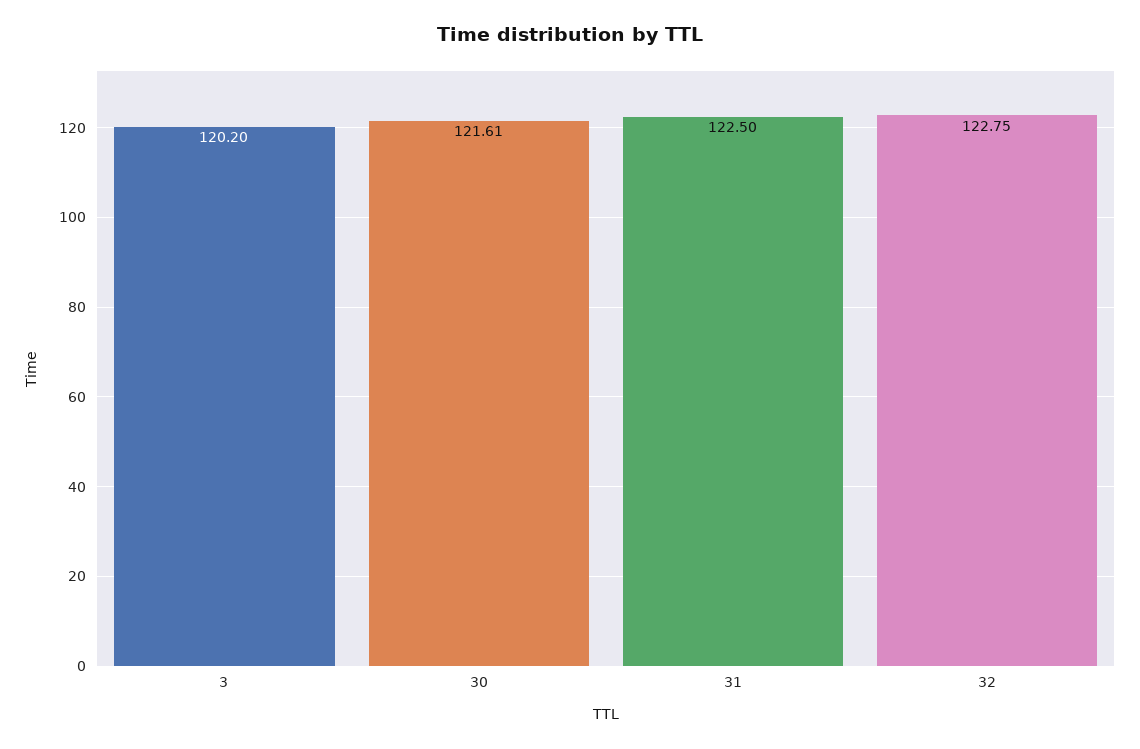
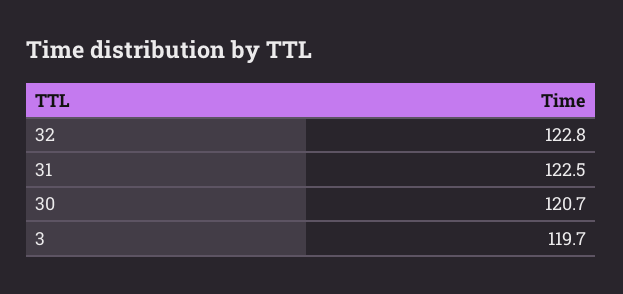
  {
-   "3": 120.2,
+   "3": 119.7,
-   "30": 121.61,
+   "30": 120.7,
    "31": 122.5,
    "32": 122.75
  }

